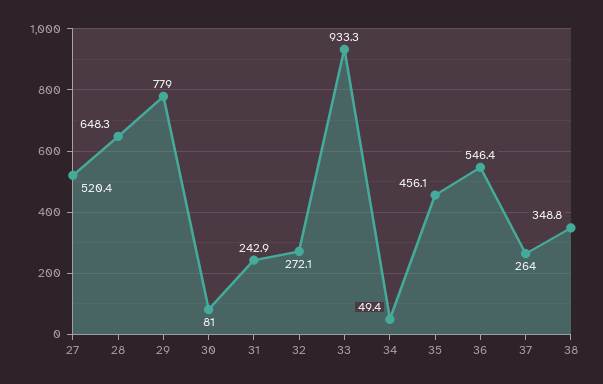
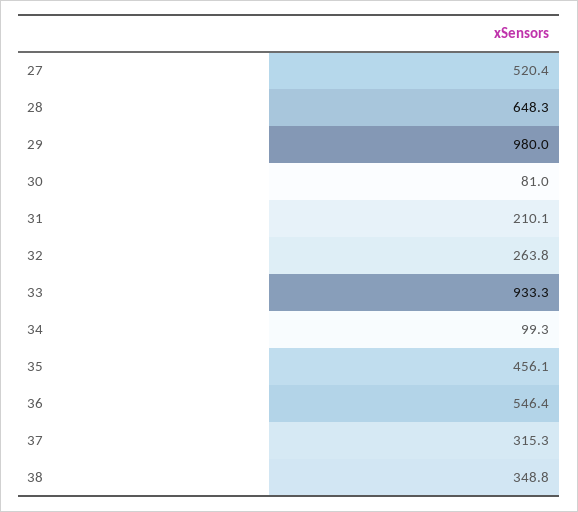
  {
    "27": 520.4,
    "28": 648.3,
-   "29": 779,
+   "29": 980,
    "30": 81,
-   "31": 242.9,
+   "31": 210.1,
-   "32": 272.1,
+   "32": 263.8,
    "33": 933.3,
-   "34": 49.4,
+   "34": 99.3,
    "35": 456.1,
    "36": 546.4,
-   "37": 264,
+   "37": 315.3,
    "38": 348.8
  }

